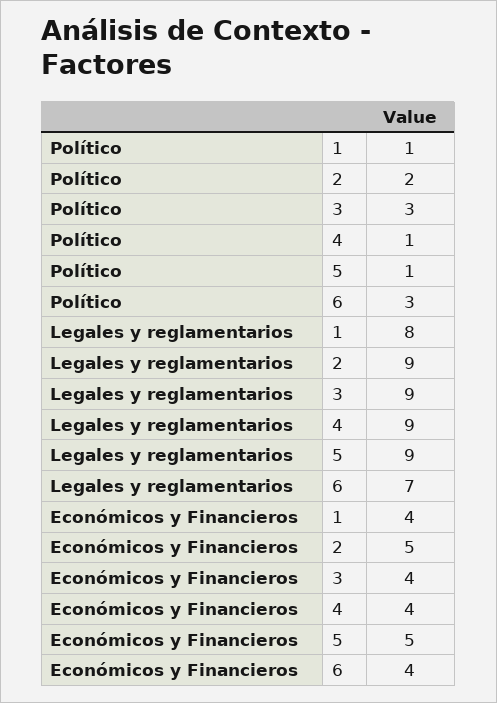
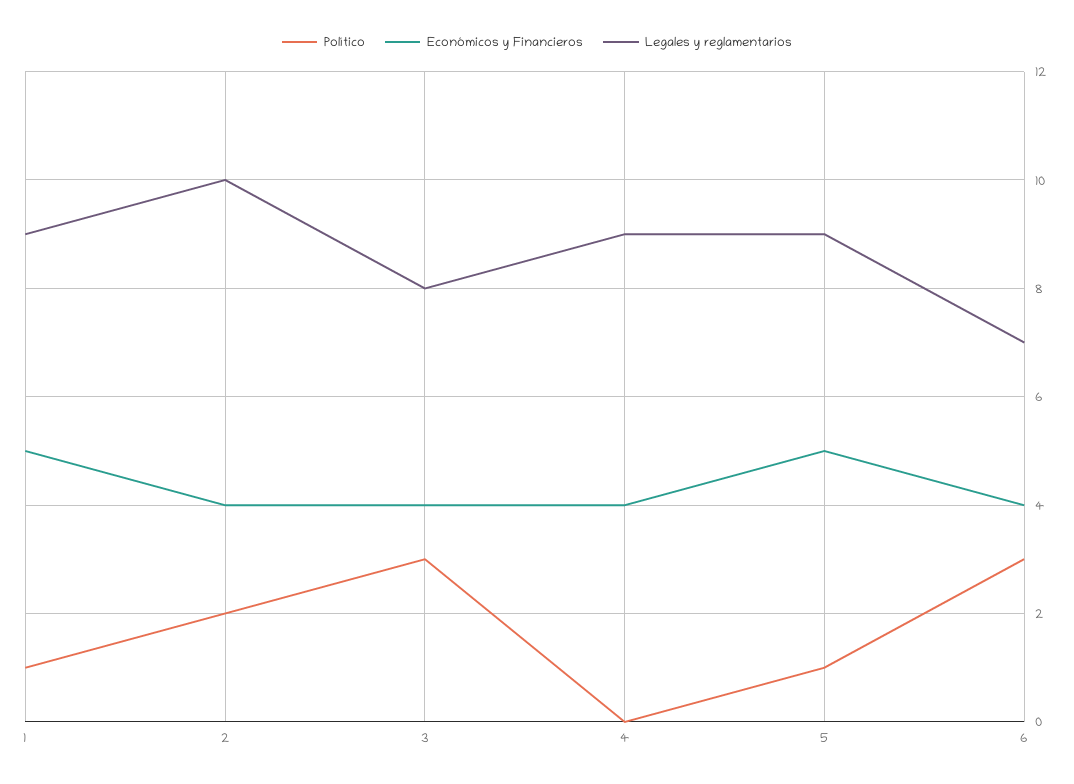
  {
    "Político": {
      "1": 1,
      "2": 2,
      "3": 3,
-     "4": 1,
+     "4": 0,
      "5": 1,
      "6": 3
    },
    "Legales y reglamentarios": {
-     "1": 8,
+     "1": 9,
-     "2": 9,
+     "2": 10,
-     "3": 9,
+     "3": 8,
      "4": 9,
      "5": 9,
      "6": 7
    },
    "Económicos y Financieros": {
-     "1": 4,
+     "1": 5,
-     "2": 5,
+     "2": 4,
      "3": 4,
      "4": 4,
      "5": 5,
      "6": 4
    }
  }

